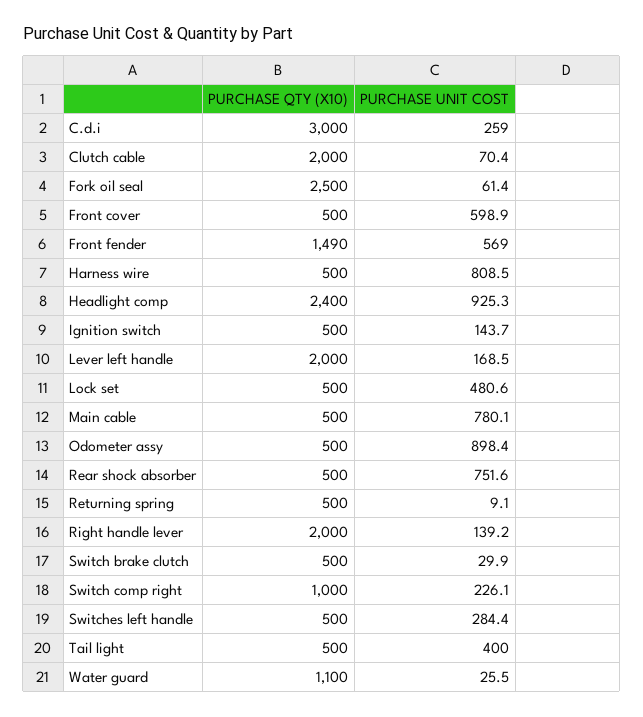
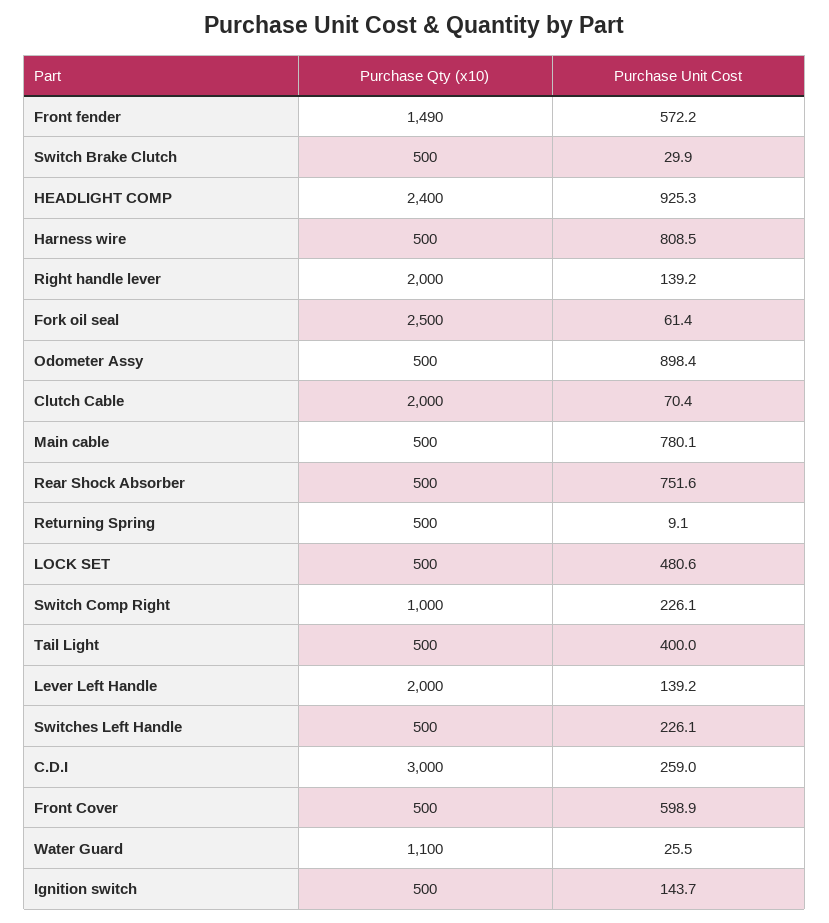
  {
    "PURCHASE QTY (X10)": {
      "C.d.i": 3000,
      "Clutch cable": 2000,
      "Fork oil seal": 2500,
      "Front cover": 500,
      "Front fender": 1490,
      "Harness wire": 500,
      "Headlight comp": 2400,
      "Ignition switch": 500,
      "Lever left handle": 2000,
      "Lock set": 500,
      "Main cable": 500,
      "Odometer assy": 500,
      "Rear shock absorber": 500,
      "Returning spring": 500,
      "Right handle lever": 2000,
      "Switch brake clutch": 500,
      "Switch comp right": 1000,
      "Switches left handle": 500,
      "Tail light": 500,
      "Water guard": 1100
    },
    "PURCHASE UNIT COST": {
      "C.d.i": 259,
      "Clutch cable": 70.4,
      "Fork oil seal": 61.4,
      "Front cover": 598.9,
-     "Front fender": 569,
+     "Front fender": 572.2,
      "Harness wire": 808.5,
      "Headlight comp": 925.3,
      "Ignition switch": 143.7,
-     "Lever left handle": 168.5,
+     "Lever left handle": 139.2,
      "Lock set": 480.6,
      "Main cable": 780.1,
      "Odometer assy": 898.4,
      "Rear shock absorber": 751.6,
      "Returning spring": 9.1,
      "Right handle lever": 139.2,
      "Switch brake clutch": 29.9,
      "Switch comp right": 226.1,
-     "Switches left handle": 284.4,
+     "Switches left handle": 226.1,
      "Tail light": 400,
      "Water guard": 25.5
    }
  }

